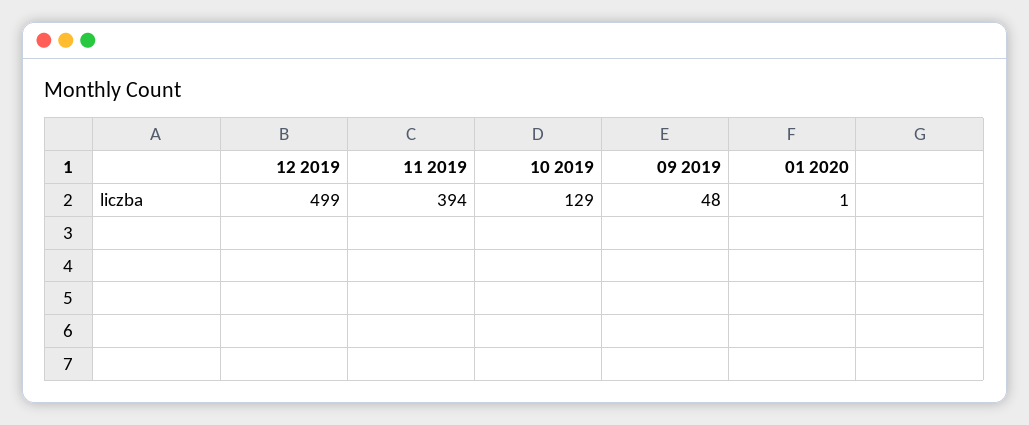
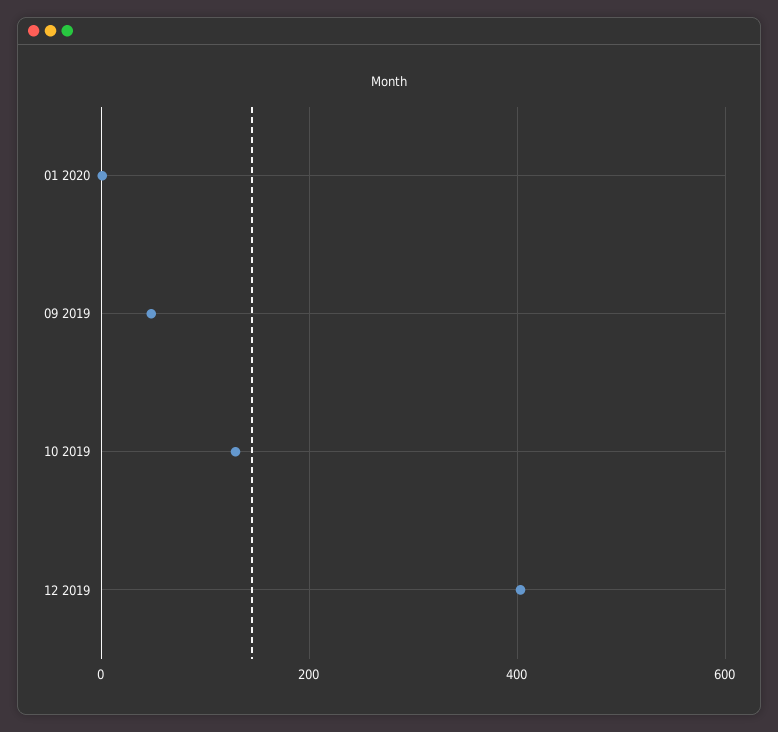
  {
-   "12 2019": 499,
+   "12 2019": 400,
-   "11 2019": 394,
    "10 2019": 129,
    "09 2019": 48,
    "01 2020": 1
  }

